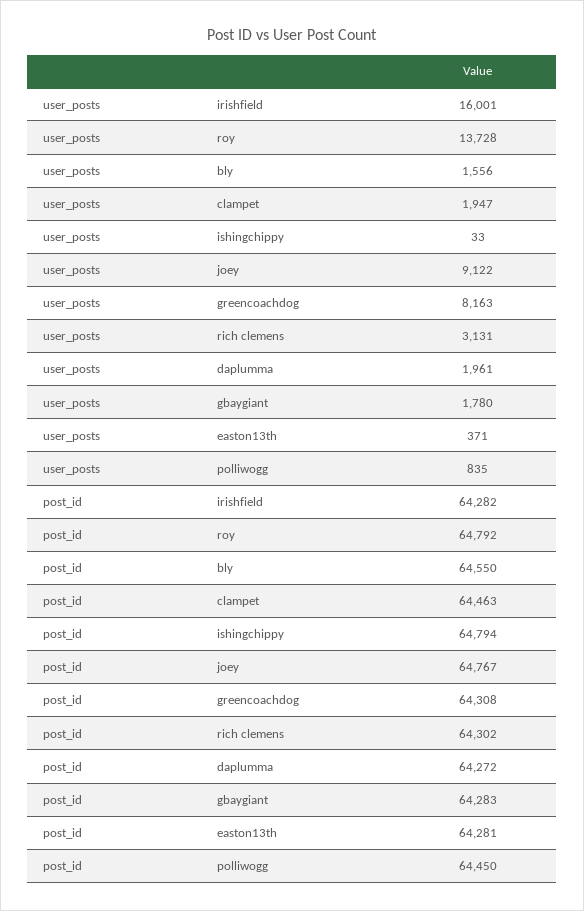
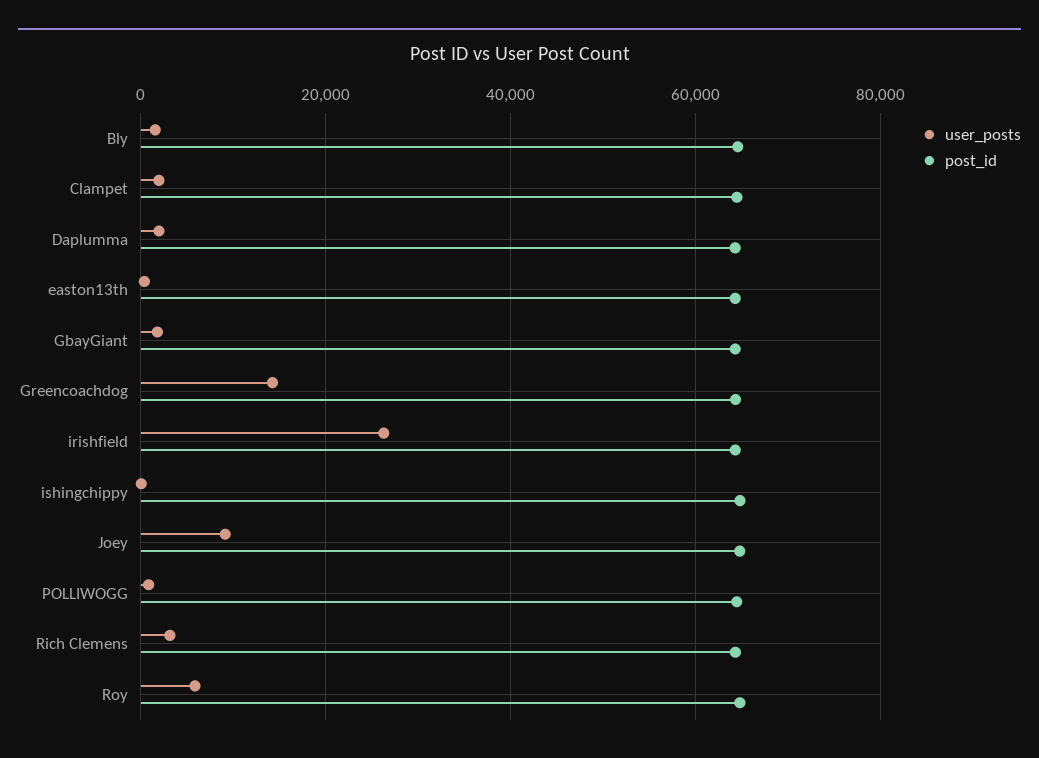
  {
    "user_posts": {
-     "irishfield": 16001,
+     "irishfield": 26000,
-     "roy": 13728,
+     "roy": 6000,
      "bly": 1556,
      "clampet": 1947,
      "ishingchippy": 33,
      "joey": 9122,
-     "greencoachdog": 8163,
+     "greencoachdog": 14000,
      "rich clemens": 3131,
      "daplumma": 1961,
      "gbaygiant": 1780,
      "easton13th": 371,
      "polliwogg": 835
    },
    "post_id": {
      "irishfield": 64282,
      "roy": 64792,
      "bly": 64550,
      "clampet": 64463,
      "ishingchippy": 64794,
      "joey": 64767,
      "greencoachdog": 64308,
      "rich clemens": 64302,
      "daplumma": 64272,
      "gbaygiant": 64283,
      "easton13th": 64281,
      "polliwogg": 64450
    }
  }

